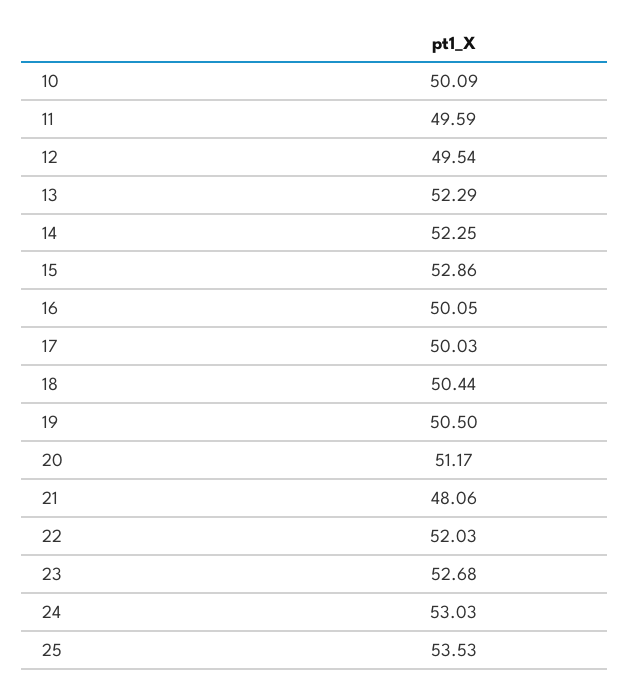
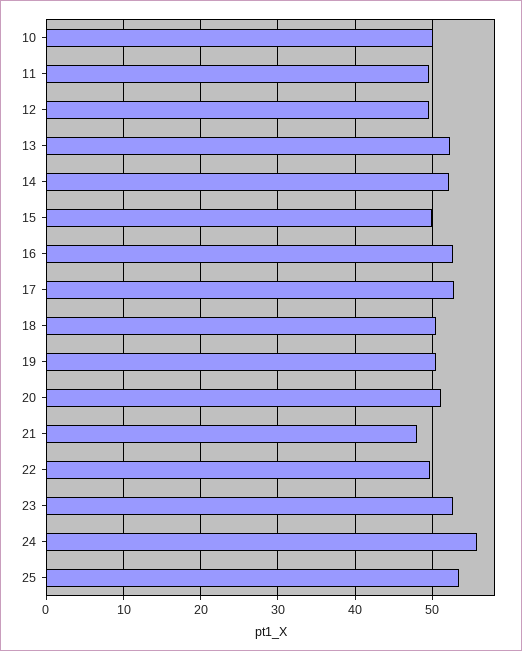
  {
    "10": 50.09,
    "11": 49.59,
    "12": 49.54,
    "13": 52.29,
    "14": 52.25,
-   "15": 52.86,
+   "15": 50,
-   "16": 50.05,
+   "16": 53,
-   "17": 50.03,
+   "17": 53,
    "18": 50.44,
    "19": 50.5,
    "20": 51.17,
    "21": 48.06,
-   "22": 52.03,
+   "22": 50,
    "23": 52.68,
-   "24": 53.03,
+   "24": 56,
    "25": 53.53
  }

